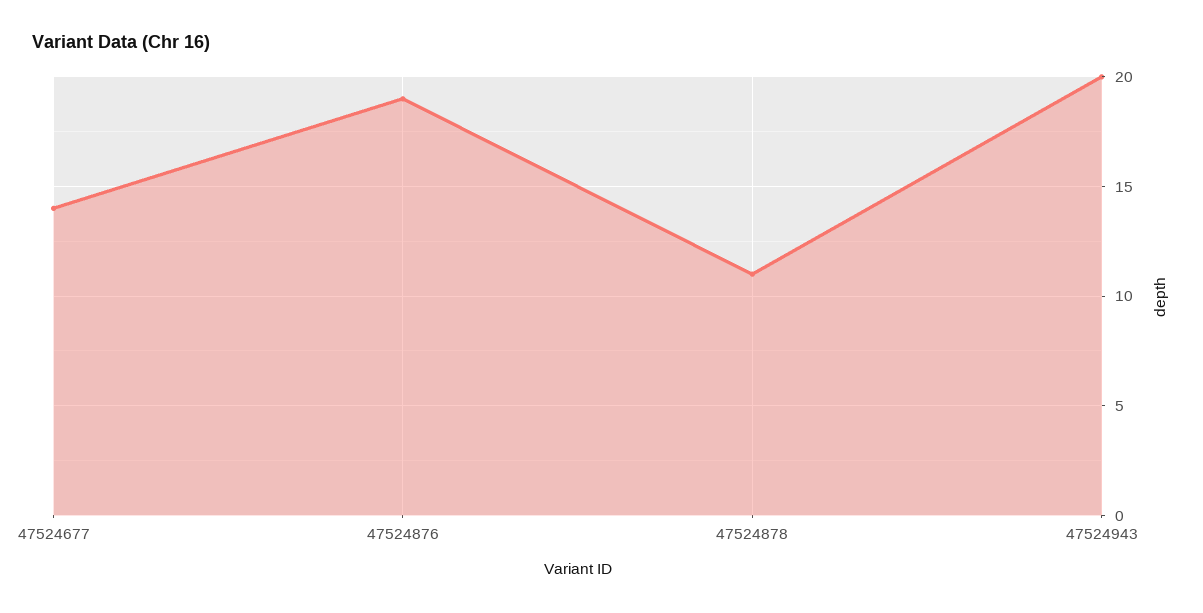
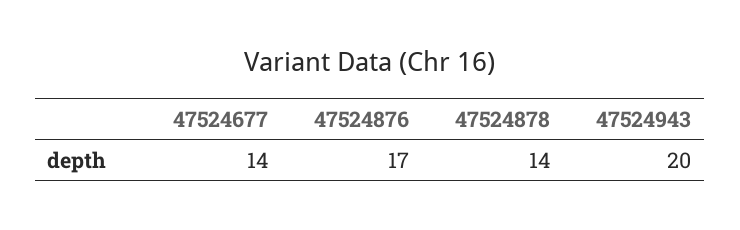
  {
    "47524677": 14,
-   "47524876": 19,
+   "47524876": 17,
-   "47524878": 11,
+   "47524878": 14,
    "47524943": 20
  }

